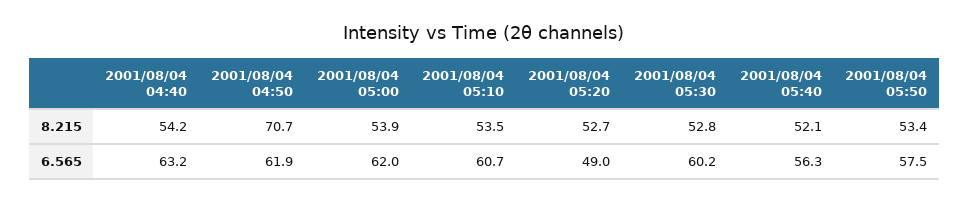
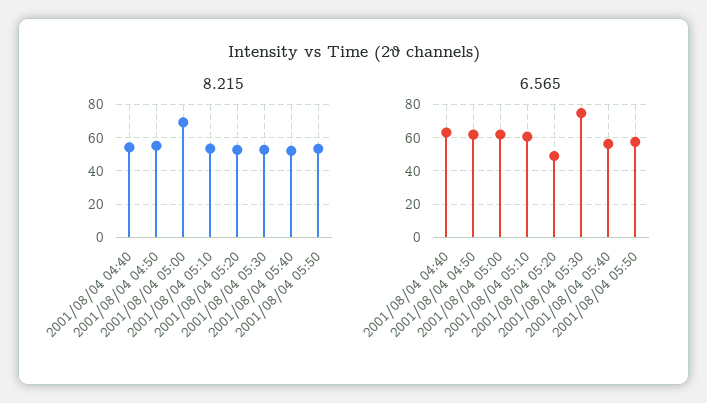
  {
    "8.215": {
      "2001/08/04 04:40": 54.2,
-     "2001/08/04 04:50": 70.7,
+     "2001/08/04 04:50": 55,
-     "2001/08/04 05:00": 53.9,
+     "2001/08/04 05:00": 70,
      "2001/08/04 05:10": 53.5,
      "2001/08/04 05:20": 52.7,
      "2001/08/04 05:30": 52.8,
      "2001/08/04 05:40": 52.1,
      "2001/08/04 05:50": 53.4
    },
    "6.565": {
      "2001/08/04 04:40": 63.2,
      "2001/08/04 04:50": 61.9,
      "2001/08/04 05:00": 62,
      "2001/08/04 05:10": 60.7,
      "2001/08/04 05:20": 49,
-     "2001/08/04 05:30": 60.2,
+     "2001/08/04 05:30": 75,
      "2001/08/04 05:40": 56.3,
      "2001/08/04 05:50": 57.5
    }
  }

